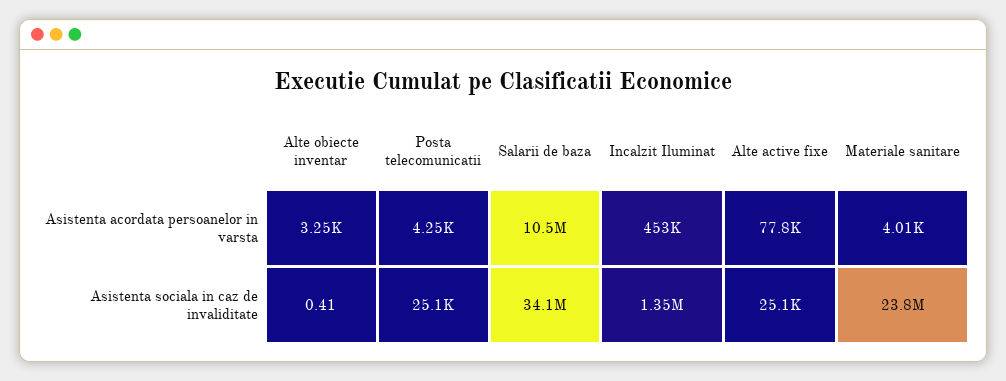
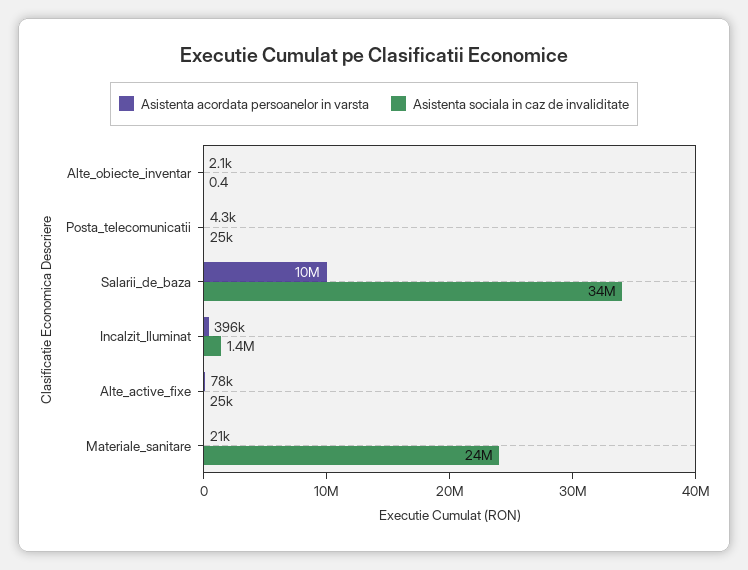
  {
    "Asistenta acordata persoanelor in varsta": {
-     "Alte obiecte inventar": 3250,
+     "Alte obiecte inventar": 2100,
      "Posta telecomunicatii": 4250,
      "Salarii de baza": 10500000,
-     "Incalzit Iluminat": 453000,
+     "Incalzit Iluminat": 396000,
      "Alte active fixe": 77800,
-     "Materiale sanitare": 4010
+     "Materiale sanitare": 21000
    },
    "Asistenta sociala in caz de invaliditate": {
      "Alte obiecte inventar": 0.41,
      "Posta telecomunicatii": 25100,
      "Salarii de baza": 34100000,
      "Incalzit Iluminat": 1350000,
      "Alte active fixe": 25100,
      "Materiale sanitare": 23800000
    }
  }

